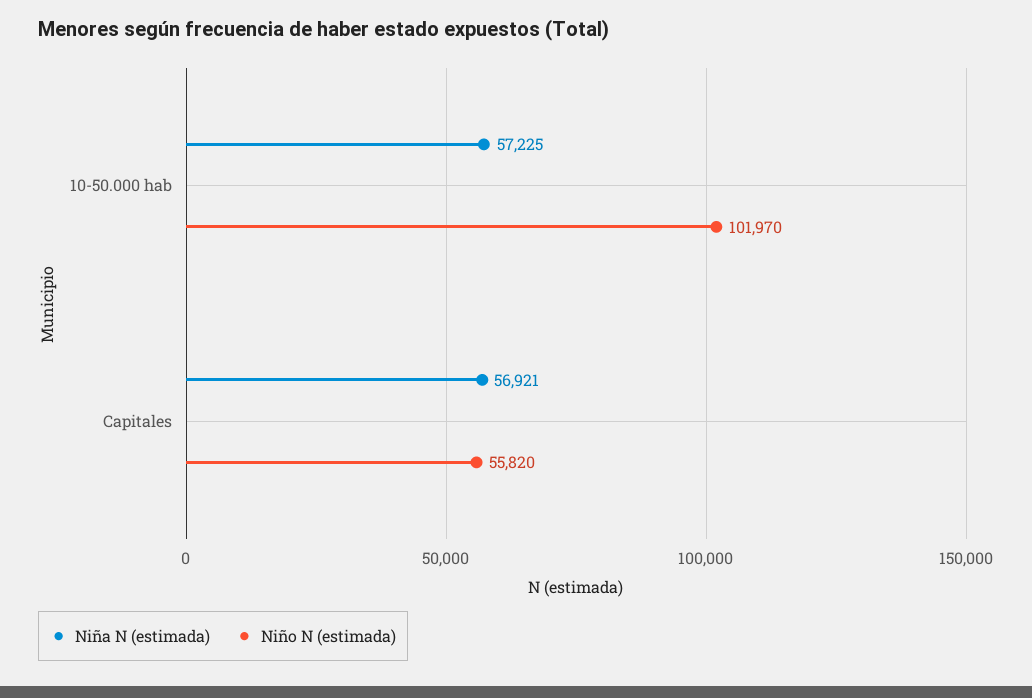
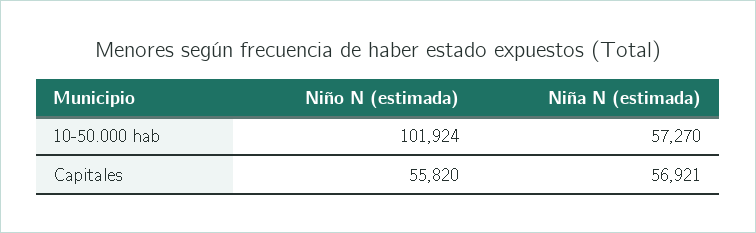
  {
    "Niña N (estimada)": {
-     "10-50.000 hab": 57225,
+     "10-50.000 hab": 57270,
      "Capitales": 56921
    },
    "Niño N (estimada)": {
-     "10-50.000 hab": 101970,
+     "10-50.000 hab": 101924,
      "Capitales": 55820
    }
  }

